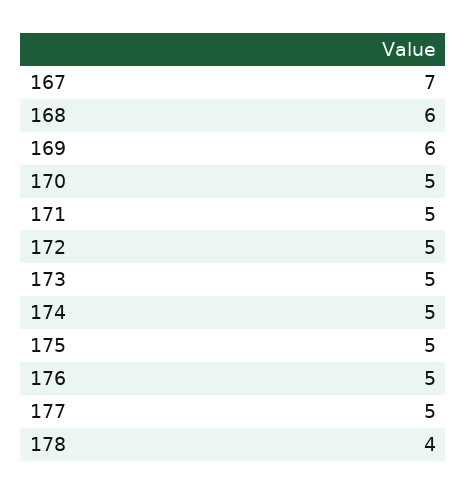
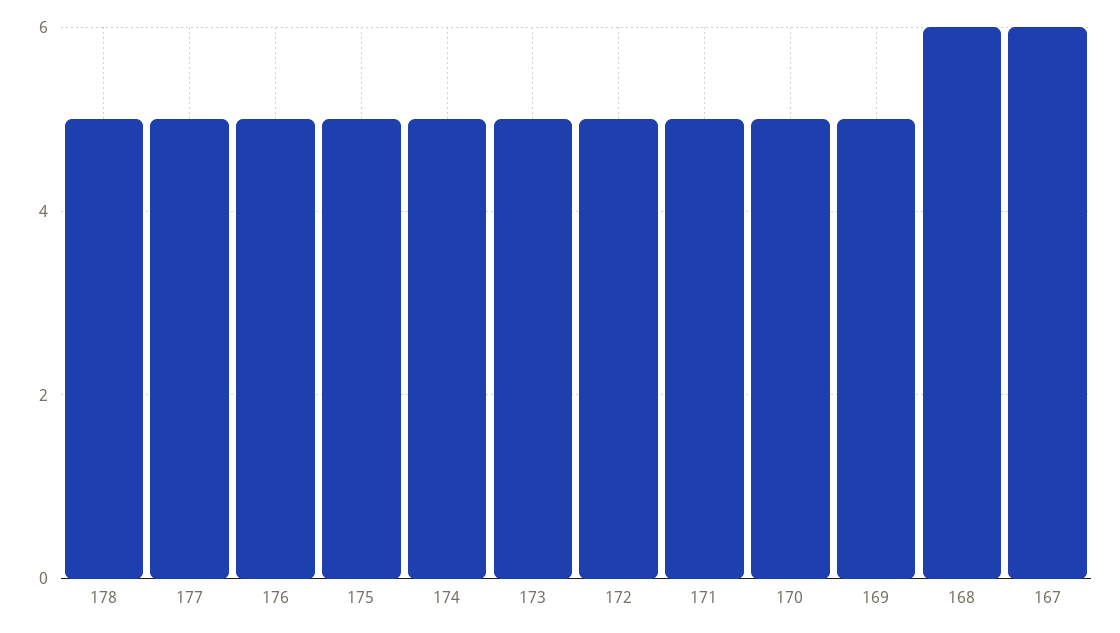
  {
-   "167": 7,
+   "167": 6,
    "168": 6,
-   "169": 6,
+   "169": 5,
    "170": 5,
    "171": 5,
    "172": 5,
    "173": 5,
    "174": 5,
    "175": 5,
    "176": 5,
    "177": 5,
-   "178": 4
+   "178": 5
  }

